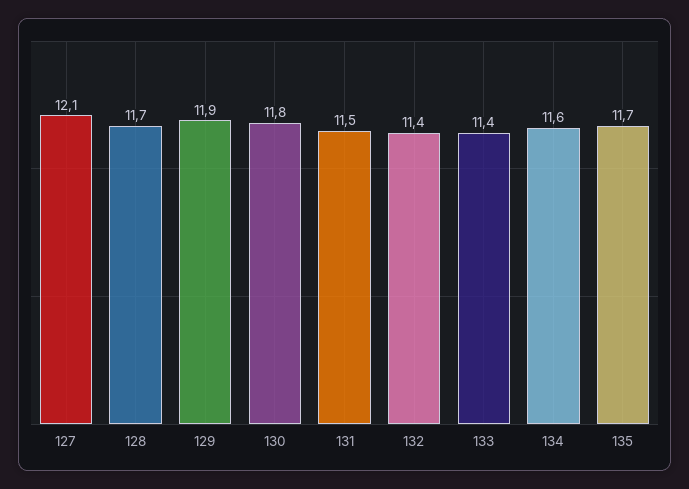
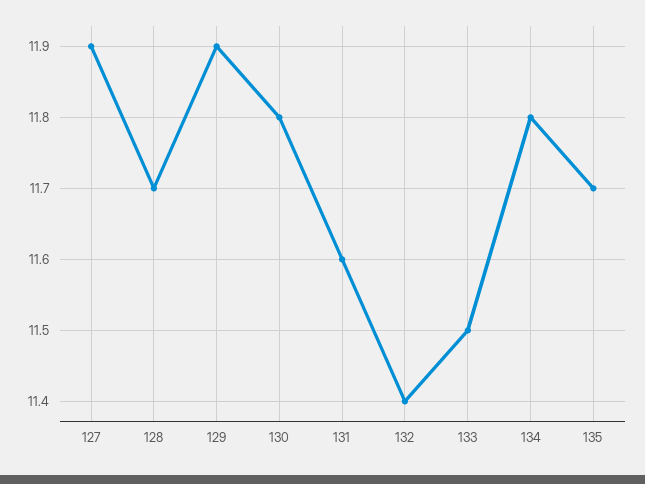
  {
-   "127": 12.1,
+   "127": 11.9,
    "128": 11.7,
    "129": 11.9,
    "130": 11.8,
-   "131": 11.5,
+   "131": 11.6,
    "132": 11.4,
-   "133": 11.4,
+   "133": 11.5,
-   "134": 11.6,
+   "134": 11.8,
    "135": 11.7
  }

